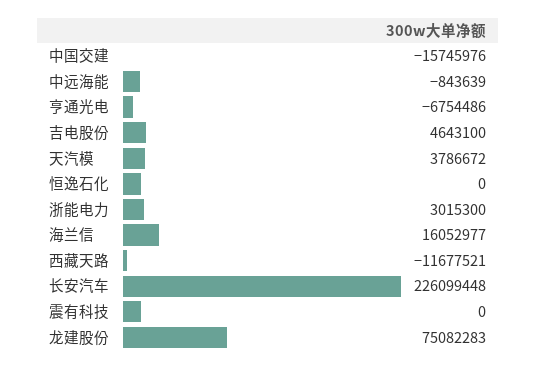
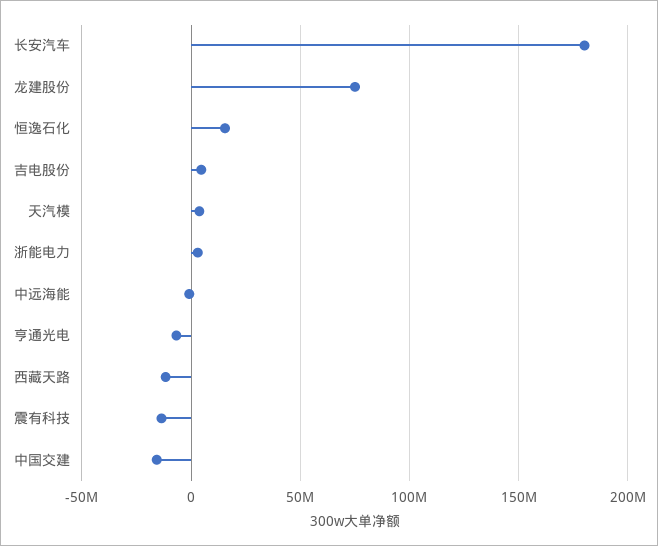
  {
    "中国交建": -15745976,
    "中远海能": -843639,
    "亨通光电": -6754486,
    "吉电股份": 4643100,
    "天汽模": 3786672,
-   "恒逸石化": 0,
+   "恒逸石化": 15000000,
    "浙能电力": 3015300,
-   "海兰信": 16052977,
    "西藏天路": -11677521,
-   "长安汽车": 226099448,
+   "长安汽车": 180000000,
-   "震有科技": 0,
+   "震有科技": -15000000,
    "龙建股份": 75082283
  }

